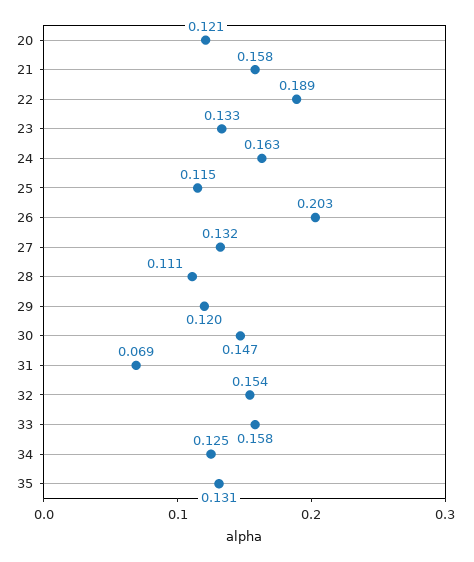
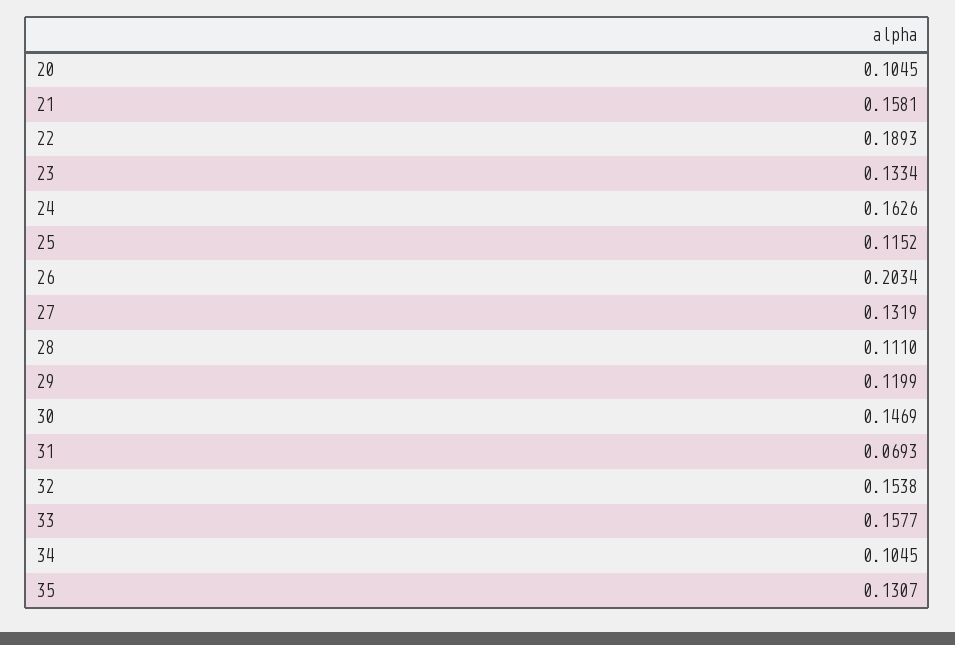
  {
-   "20": 0.121,
+   "20": 0.1045,
    "21": 0.1581,
    "22": 0.1893,
    "23": 0.1334,
    "24": 0.1626,
    "25": 0.1152,
    "26": 0.2034,
    "27": 0.1319,
    "28": 0.111,
    "29": 0.1199,
    "30": 0.1469,
    "31": 0.0693,
    "32": 0.1538,
    "33": 0.1577,
-   "34": 0.125,
+   "34": 0.1045,
    "35": 0.1307
  }

